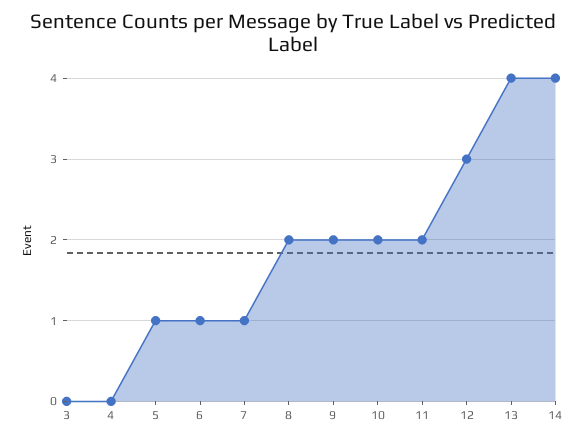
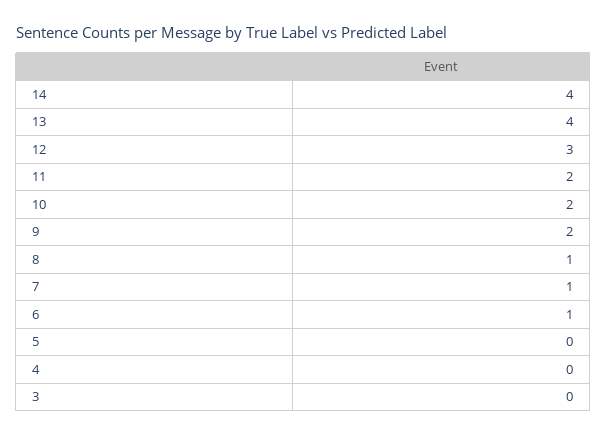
  {
    "3": 0,
    "4": 0,
-   "5": 1,
+   "5": 0,
    "6": 1,
    "7": 1,
-   "8": 2,
+   "8": 1,
    "9": 2,
    "10": 2,
    "11": 2,
    "12": 3,
    "13": 4,
    "14": 4
  }

